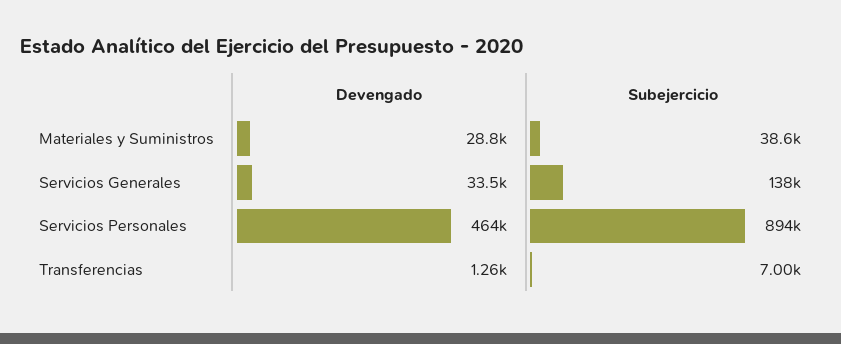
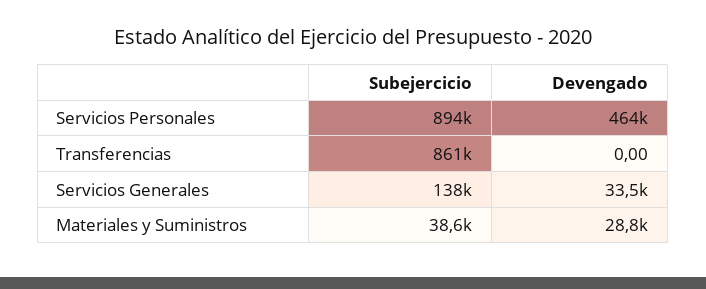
  {
    "Devengado": {
      "Materiales y Suministros": 28800,
      "Servicios Generales": 33500,
      "Servicios Personales": 464000,
-     "Transferencias": 1260
+     "Transferencias": 0
    },
    "Subejercicio": {
      "Materiales y Suministros": 38600,
      "Servicios Generales": 138000,
      "Servicios Personales": 894000,
-     "Transferencias": 7000
+     "Transferencias": 861000
    }
  }

